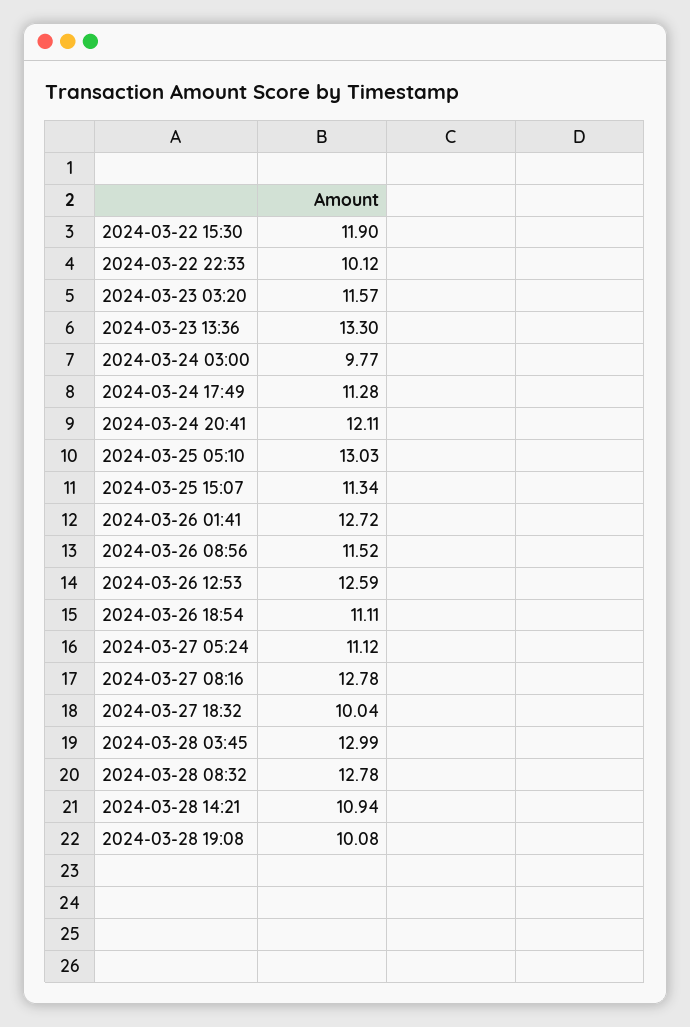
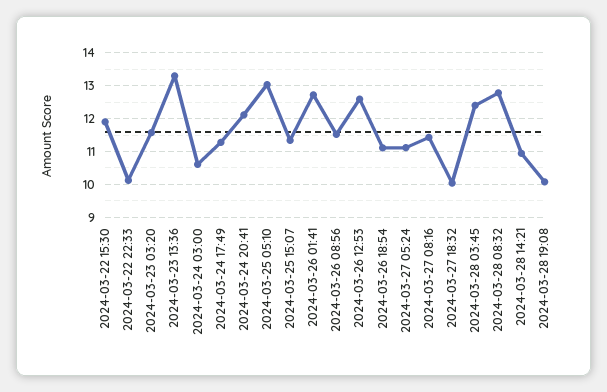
  {
    "2024-03-22 15:30": 11.9,
    "2024-03-22 22:33": 10.12,
    "2024-03-23 03:20": 11.57,
    "2024-03-23 13:36": 13.3,
-   "2024-03-24 03:00": 9.77,
+   "2024-03-24 03:00": 10.6,
    "2024-03-24 17:49": 11.28,
    "2024-03-24 20:41": 12.11,
    "2024-03-25 05:10": 13.03,
    "2024-03-25 15:07": 11.34,
    "2024-03-26 01:41": 12.72,
    "2024-03-26 08:56": 11.52,
    "2024-03-26 12:53": 12.59,
    "2024-03-26 18:54": 11.11,
    "2024-03-27 05:24": 11.12,
-   "2024-03-27 08:16": 12.78,
+   "2024-03-27 08:16": 11.4,
    "2024-03-27 18:32": 10.04,
-   "2024-03-28 03:45": 12.99,
+   "2024-03-28 03:45": 12.4,
    "2024-03-28 08:32": 12.78,
    "2024-03-28 14:21": 10.94,
    "2024-03-28 19:08": 10.08
  }

